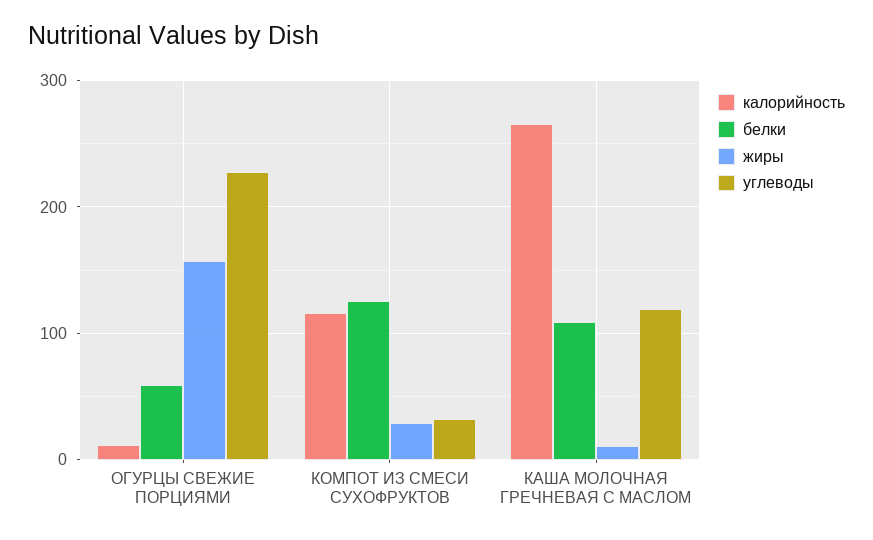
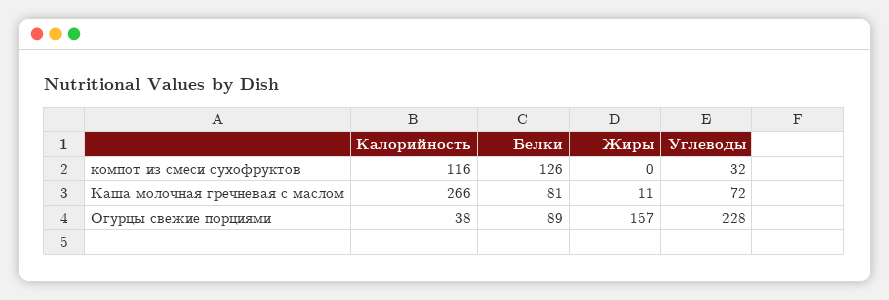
  {
    "калорийность": {
-     "ОГУРЦЫ СВЕЖИЕ ПОРЦИЯМИ": 10,
+     "ОГУРЦЫ СВЕЖИЕ ПОРЦИЯМИ": 38,
      "КОМПОТ ИЗ СМЕСИ СУХОФРУКТОВ": 116,
      "КАША МОЛОЧНАЯ ГРЕЧНЕВАЯ С МАСЛОМ": 266
    },
    "белки": {
-     "ОГУРЦЫ СВЕЖИЕ ПОРЦИЯМИ": 60,
+     "ОГУРЦЫ СВЕЖИЕ ПОРЦИЯМИ": 89,
      "КОМПОТ ИЗ СМЕСИ СУХОФРУКТОВ": 126,
-     "КАША МОЛОЧНАЯ ГРЕЧНЕВАЯ С МАСЛОМ": 110
+     "КАША МОЛОЧНАЯ ГРЕЧНЕВАЯ С МАСЛОМ": 81
    },
    "жиры": {
      "ОГУРЦЫ СВЕЖИЕ ПОРЦИЯМИ": 157,
-     "КОМПОТ ИЗ СМЕСИ СУХОФРУКТОВ": 30,
+     "КОМПОТ ИЗ СМЕСИ СУХОФРУКТОВ": 0,
      "КАША МОЛОЧНАЯ ГРЕЧНЕВАЯ С МАСЛОМ": 11
    },
    "углеводы": {
      "ОГУРЦЫ СВЕЖИЕ ПОРЦИЯМИ": 228,
      "КОМПОТ ИЗ СМЕСИ СУХОФРУКТОВ": 32,
-     "КАША МОЛОЧНАЯ ГРЕЧНЕВАЯ С МАСЛОМ": 120
+     "КАША МОЛОЧНАЯ ГРЕЧНЕВАЯ С МАСЛОМ": 72
    }
  }

